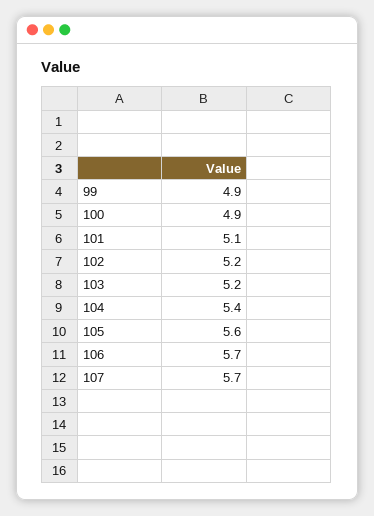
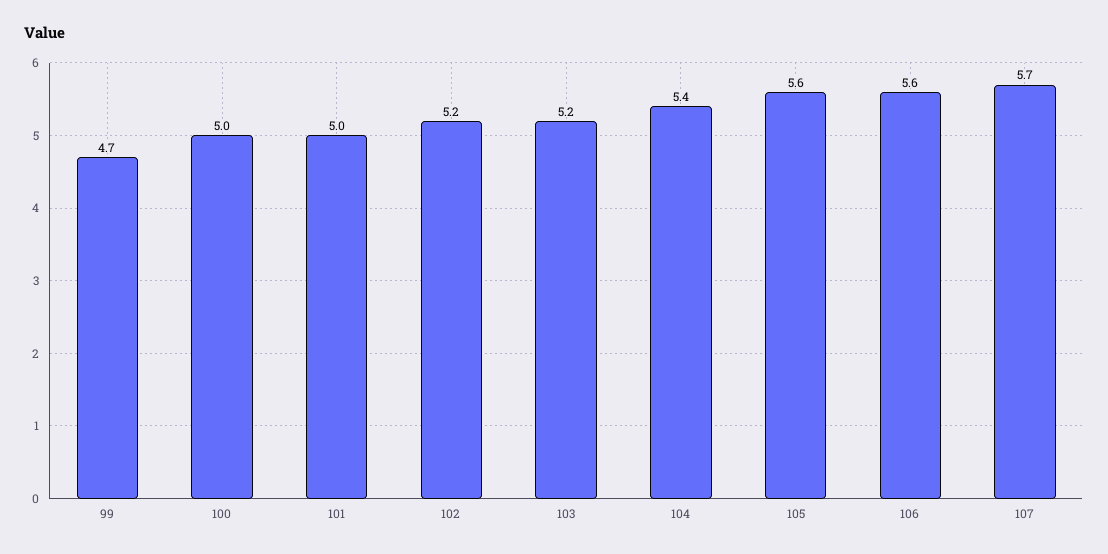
  {
-   "99": 4.9,
+   "99": 4.7,
-   "100": 4.9,
+   "100": 5,
-   "101": 5.1,
+   "101": 5,
    "102": 5.2,
    "103": 5.2,
    "104": 5.4,
    "105": 5.6,
-   "106": 5.7,
+   "106": 5.6,
    "107": 5.7
  }

